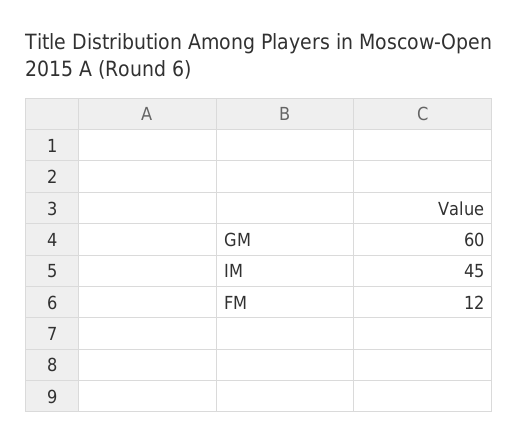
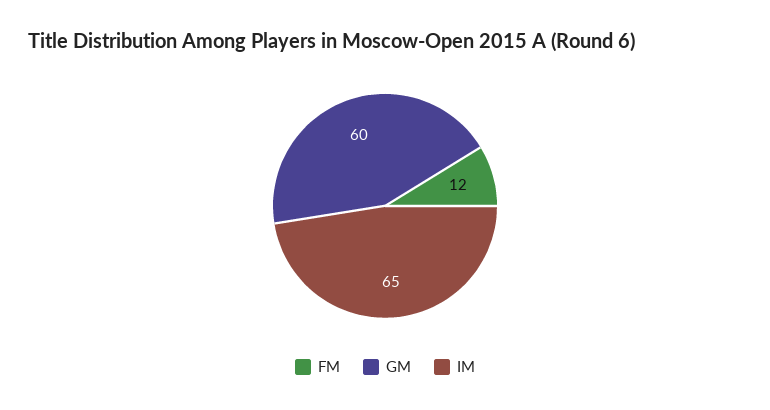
  {
    "GM": 60,
-   "IM": 45,
+   "IM": 65,
    "FM": 12
  }

